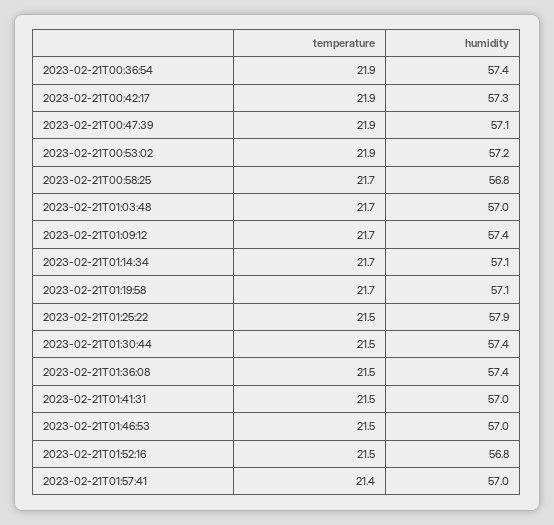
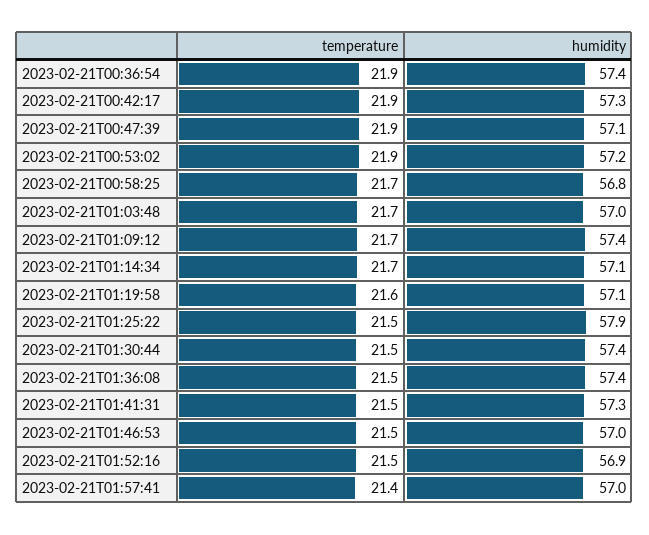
  {
    "temperature": {
      "2023-02-21T00:36:54": 21.9,
      "2023-02-21T00:42:17": 21.9,
      "2023-02-21T00:47:39": 21.9,
      "2023-02-21T00:53:02": 21.9,
      "2023-02-21T00:58:25": 21.7,
      "2023-02-21T01:03:48": 21.7,
      "2023-02-21T01:09:12": 21.7,
      "2023-02-21T01:14:34": 21.7,
-     "2023-02-21T01:19:58": 21.7,
+     "2023-02-21T01:19:58": 21.6,
      "2023-02-21T01:25:22": 21.5,
      "2023-02-21T01:30:44": 21.5,
      "2023-02-21T01:36:08": 21.5,
      "2023-02-21T01:41:31": 21.5,
      "2023-02-21T01:46:53": 21.5,
      "2023-02-21T01:52:16": 21.5,
      "2023-02-21T01:57:41": 21.4
    },
    "humidity": {
      "2023-02-21T00:36:54": 57.4,
      "2023-02-21T00:42:17": 57.3,
      "2023-02-21T00:47:39": 57.1,
      "2023-02-21T00:53:02": 57.2,
      "2023-02-21T00:58:25": 56.8,
      "2023-02-21T01:03:48": 57,
      "2023-02-21T01:09:12": 57.4,
      "2023-02-21T01:14:34": 57.1,
      "2023-02-21T01:19:58": 57.1,
      "2023-02-21T01:25:22": 57.9,
      "2023-02-21T01:30:44": 57.4,
      "2023-02-21T01:36:08": 57.4,
-     "2023-02-21T01:41:31": 57,
+     "2023-02-21T01:41:31": 57.3,
      "2023-02-21T01:46:53": 57,
-     "2023-02-21T01:52:16": 56.8,
+     "2023-02-21T01:52:16": 56.9,
      "2023-02-21T01:57:41": 57
    }
  }

